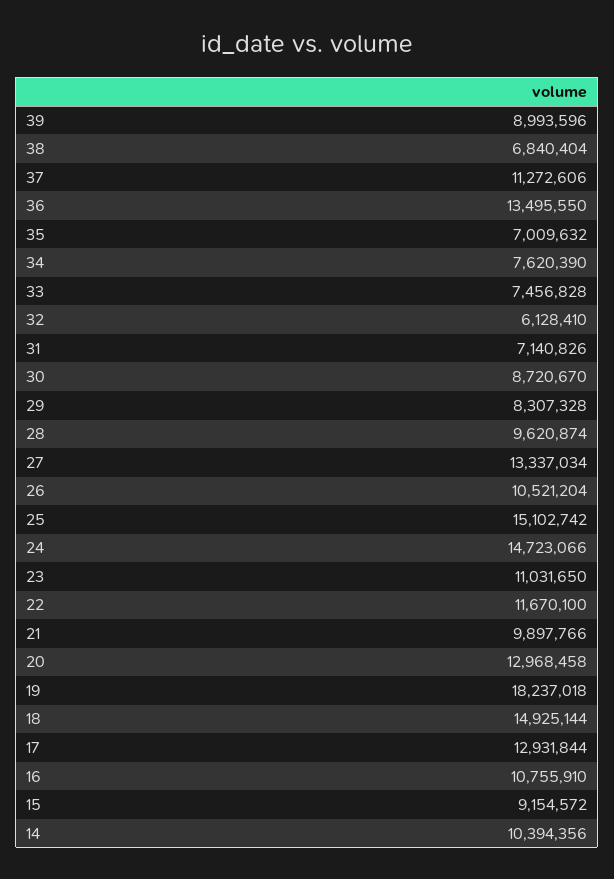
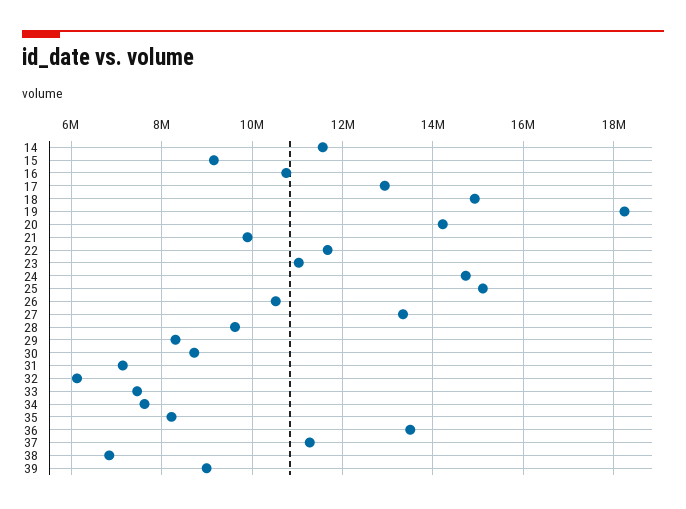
  {
    "39": 8993596,
    "38": 6840404,
    "37": 11272606,
    "36": 13495550,
-   "35": 7009632,
+   "35": 8200000,
    "34": 7620390,
    "33": 7456828,
    "32": 6128410,
    "31": 7140826,
    "30": 8720670,
    "29": 8307328,
    "28": 9620874,
    "27": 13337034,
    "26": 10521204,
    "25": 15102742,
    "24": 14723066,
    "23": 11031650,
    "22": 11670100,
    "21": 9897766,
-   "20": 12968458,
+   "20": 14200000,
    "19": 18237018,
    "18": 14925144,
    "17": 12931844,
    "16": 10755910,
    "15": 9154572,
-   "14": 10394356
+   "14": 11600000
  }

